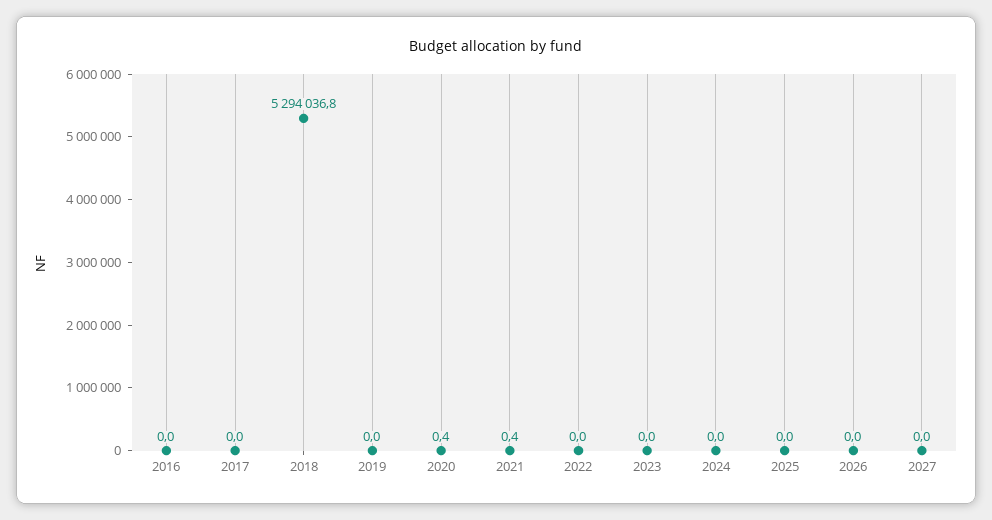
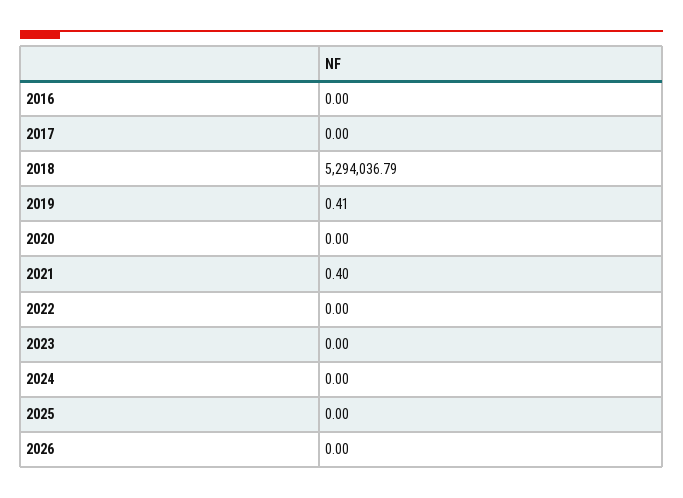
  {
    "2016": 0,
    "2017": 0,
    "2018": 5294036.79,
-   "2019": 0,
+   "2019": 0.41,
-   "2020": 0.4,
+   "2020": 0,
    "2021": 0.4,
    "2022": 0,
    "2023": 0,
    "2024": 0,
    "2025": 0,
-   "2026": 0,
+   "2026": 0
-   "2027": 0
  }

